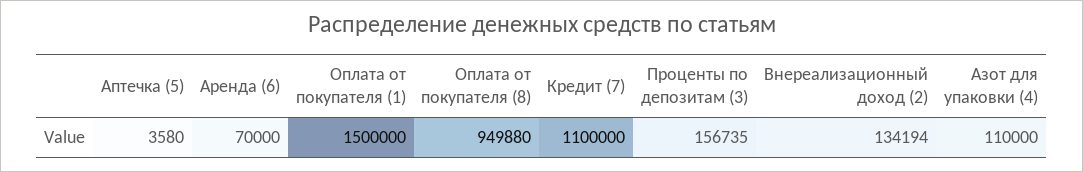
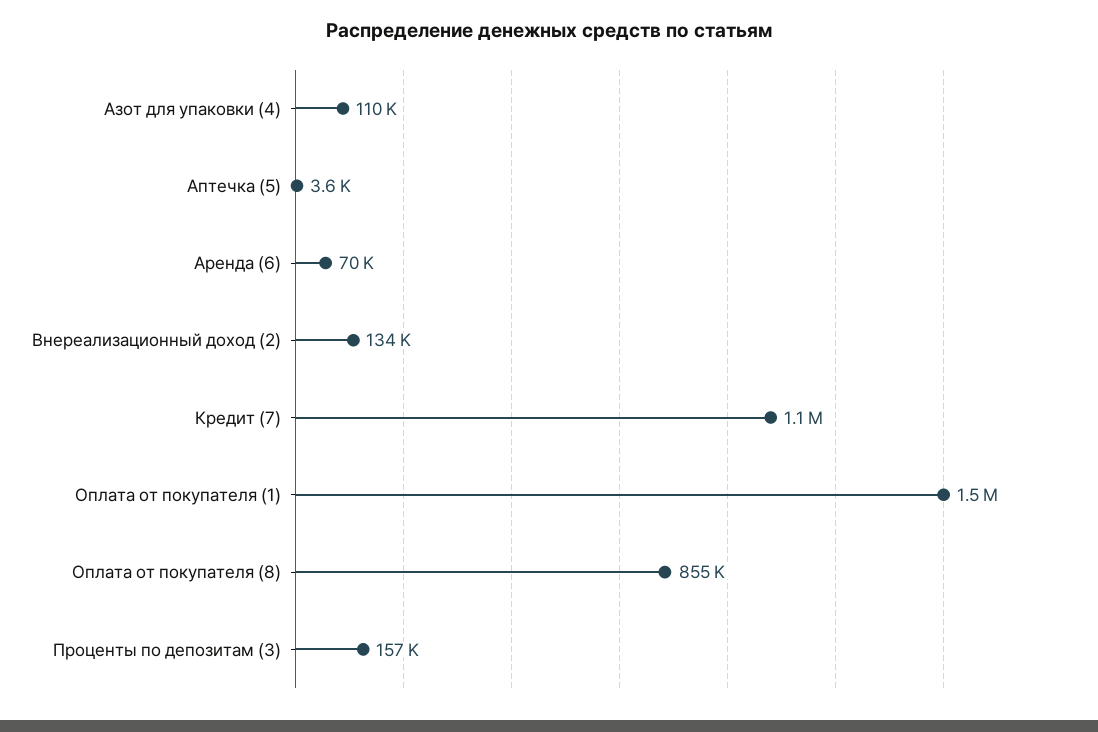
  {
    "Аптечка (5)": 3580,
    "Аренда (6)": 70000,
    "Оплата от покупателя (1)": 1500000,
-   "Оплата от покупателя (8)": 949880,
+   "Оплата от покупателя (8)": 855000,
    "Кредит (7)": 1100000,
    "Проценты по депозитам (3)": 156735,
    "Внереализационный доход (2)": 134194,
    "Азот для упаковки (4)": 110000
  }

